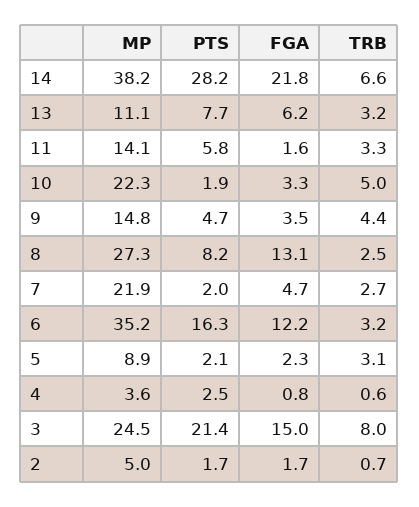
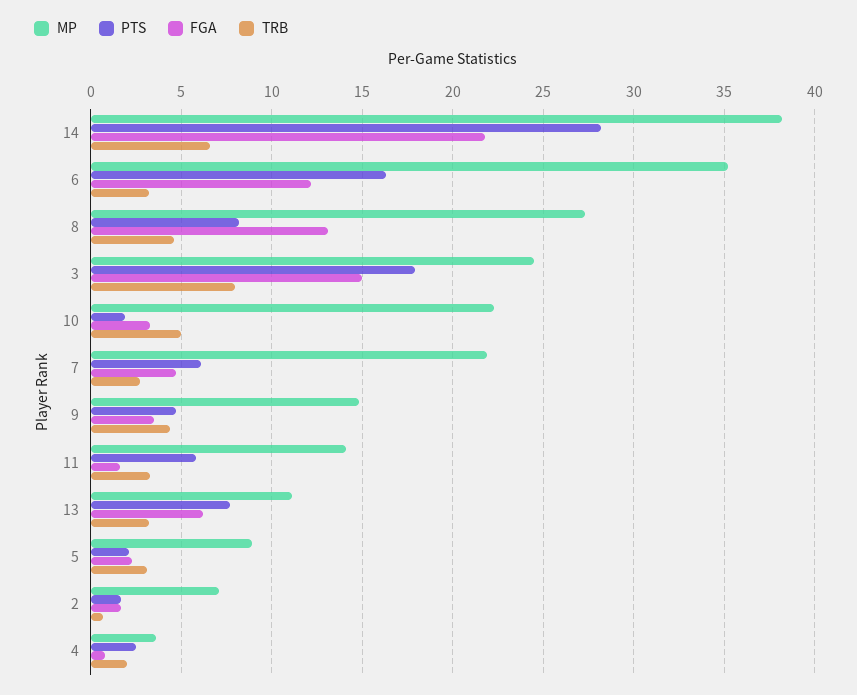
  {
    "MP": {
      "14": 38.2,
      "13": 11.1,
      "11": 14.1,
      "10": 22.3,
      "9": 14.8,
      "8": 27.3,
      "7": 21.9,
      "6": 35.2,
      "5": 8.9,
      "4": 3.6,
      "3": 24.5,
-     "2": 5
+     "2": 7
    },
    "PTS": {
      "14": 28.2,
      "13": 7.7,
      "11": 5.8,
      "10": 1.9,
      "9": 4.7,
      "8": 8.2,
-     "7": 2,
+     "7": 6,
      "6": 16.3,
      "5": 2.1,
      "4": 2.5,
-     "3": 21.4,
+     "3": 18,
      "2": 1.7
    },
    "FGA": {
      "14": 21.8,
      "13": 6.2,
      "11": 1.6,
      "10": 3.3,
      "9": 3.5,
      "8": 13.1,
      "7": 4.7,
      "6": 12.2,
      "5": 2.3,
      "4": 0.8,
      "3": 15,
      "2": 1.7
    },
    "TRB": {
      "14": 6.6,
      "13": 3.2,
      "11": 3.3,
      "10": 5,
      "9": 4.4,
-     "8": 2.5,
+     "8": 4.5,
      "7": 2.7,
      "6": 3.2,
      "5": 3.1,
-     "4": 0.6,
+     "4": 2,
      "3": 8,
      "2": 0.7
    }
  }

